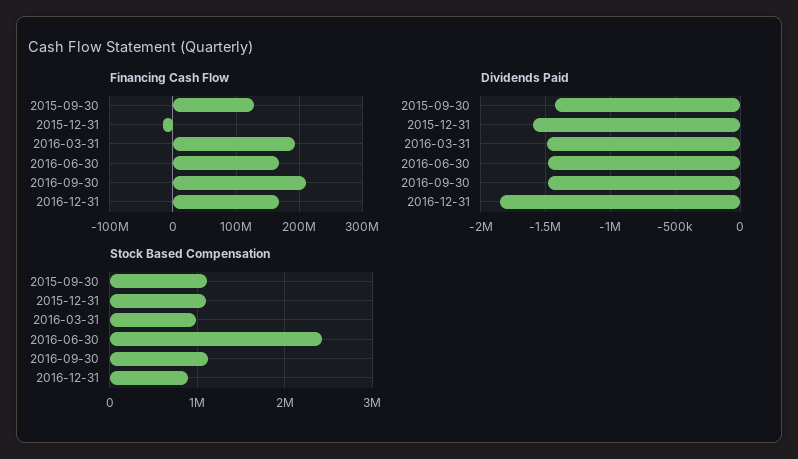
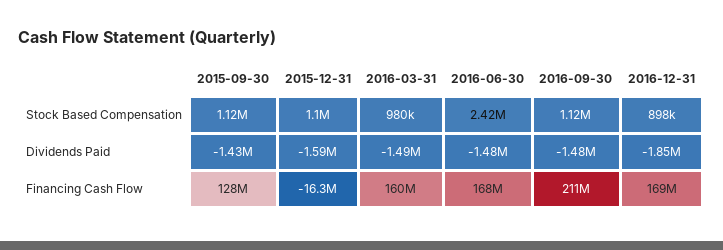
  {
    "Financing Cash Flow": {
      "2015-09-30": 128000000,
      "2015-12-31": -16300000,
-     "2016-03-31": 190000000,
+     "2016-03-31": 160000000,
      "2016-06-30": 168000000,
      "2016-09-30": 211000000,
      "2016-12-31": 169000000
    },
    "Dividends Paid": {
      "2015-09-30": -1430000,
      "2015-12-31": -1590000,
      "2016-03-31": -1490000,
      "2016-06-30": -1480000,
      "2016-09-30": -1480000,
      "2016-12-31": -1850000
    },
    "Stock Based Compensation": {
      "2015-09-30": 1120000,
      "2015-12-31": 1100000,
      "2016-03-31": 980000,
      "2016-06-30": 2420000,
      "2016-09-30": 1120000,
      "2016-12-31": 898000
    }
  }

